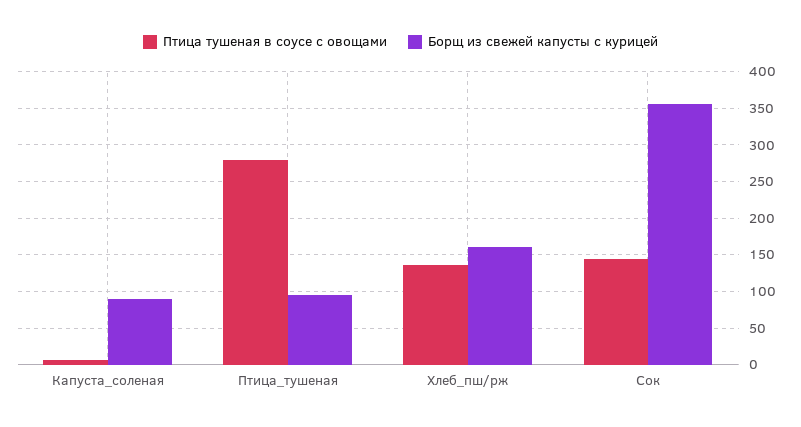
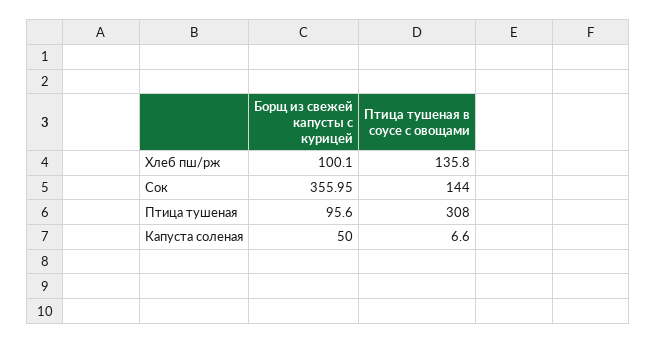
  {
    "Птица тушеная в соусе с овощами": {
      "Капуста_соленая": 6.6,
-     "Птица_тушеная": 280,
+     "Птица_тушеная": 308,
      "Хлеб_пш/рж": 135.8,
      "Сок": 144
    },
    "Борщ из свежей капусты с курицей": {
-     "Капуста_соленая": 90,
+     "Капуста_соленая": 50,
      "Птица_тушеная": 95.6,
-     "Хлеб_пш/рж": 160,
+     "Хлеб_пш/рж": 100.1,
      "Сок": 355.95
    }
  }

